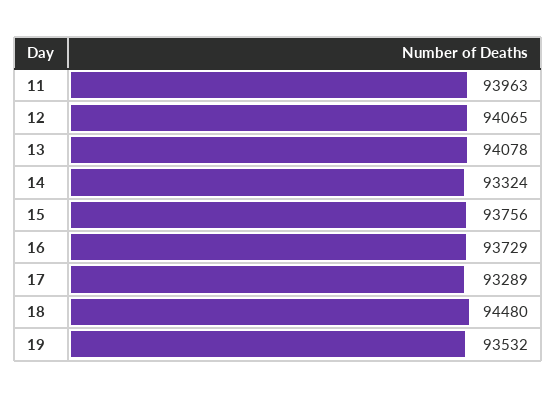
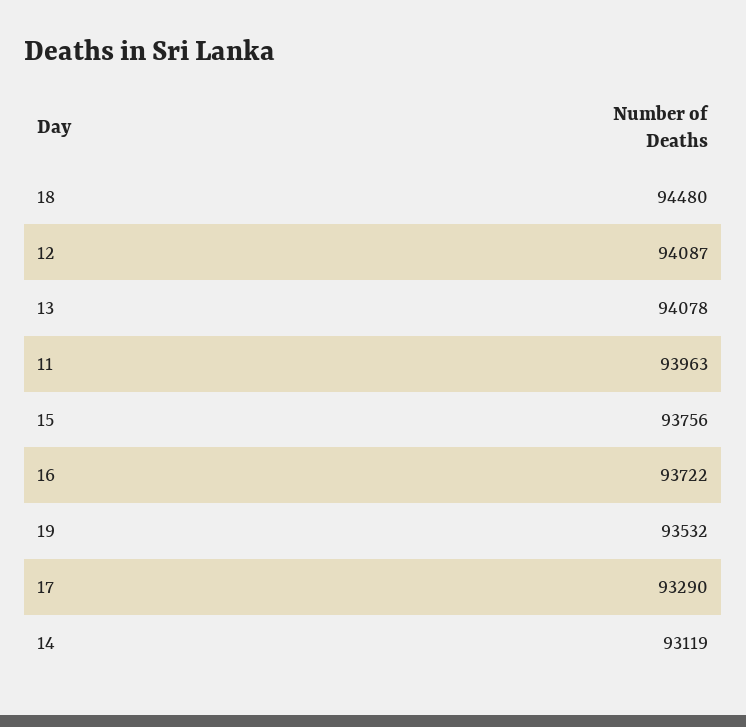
  {
    "11": 93963,
-   "12": 94065,
+   "12": 94087,
    "13": 94078,
-   "14": 93324,
+   "14": 93119,
    "15": 93756,
-   "16": 93729,
+   "16": 93722,
-   "17": 93289,
+   "17": 93290,
    "18": 94480,
    "19": 93532
  }

